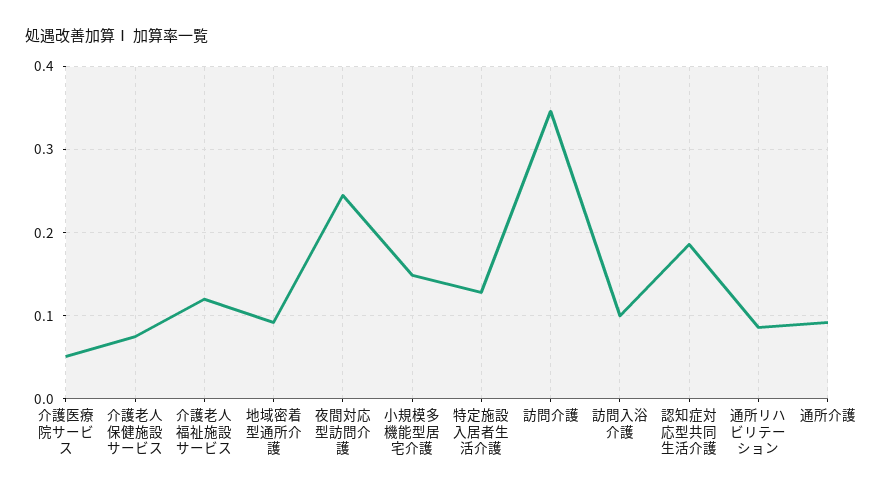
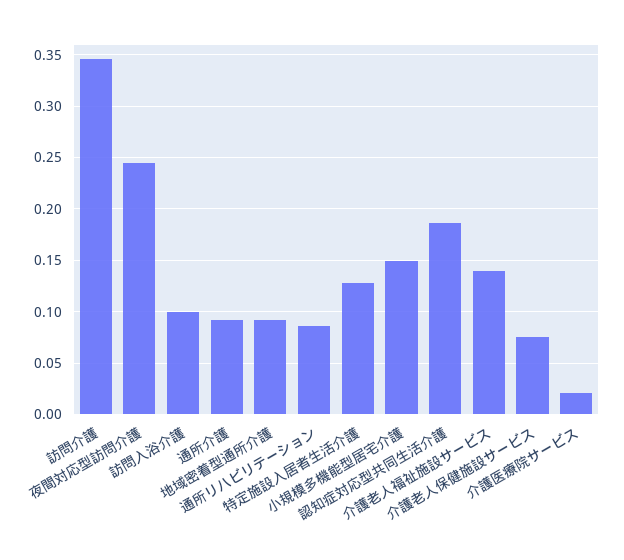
  {
-   "介護医療院サービス": 0.05,
+   "介護医療院サービス": 0.02,
    "介護老人保健施設サービス": 0.08,
-   "介護老人福祉施設サービス": 0.12,
+   "介護老人福祉施設サービス": 0.14,
    "地域密着型通所介護": 0.09,
    "夜間対応型訪問介護": 0.25,
    "小規模多機能型居宅介護": 0.15,
    "特定施設入居者生活介護": 0.13,
    "訪問介護": 0.35,
    "訪問入浴介護": 0.1,
    "認知症対応型共同生活介護": 0.19,
    "通所リハビリテーション": 0.09,
    "通所介護": 0.09
  }

